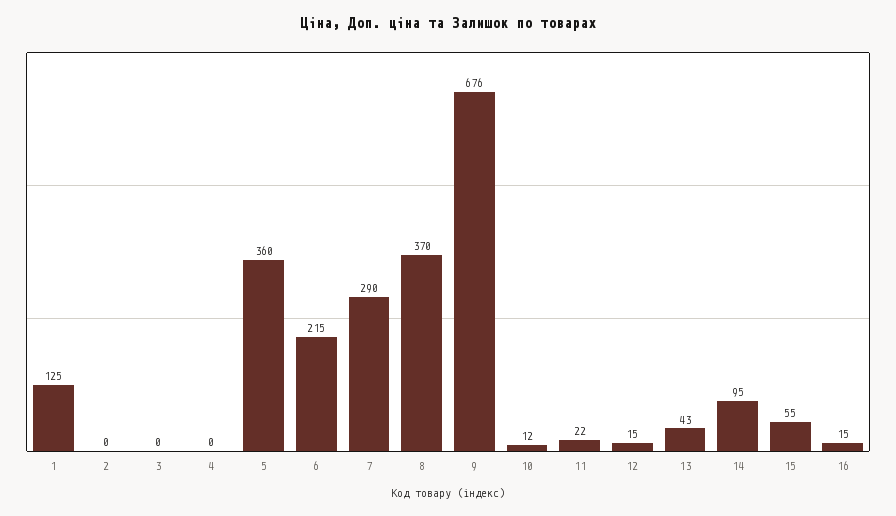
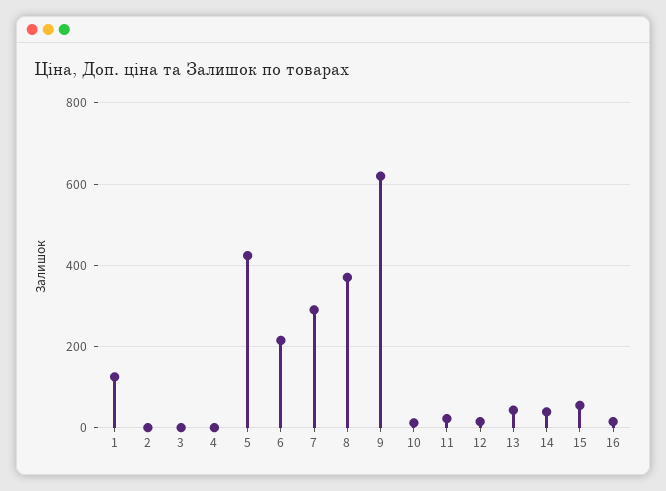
  {
    "1": 125,
    "2": 0,
    "3": 0,
    "4": 0,
-   "5": 360,
+   "5": 420,
    "6": 215,
    "7": 290,
    "8": 370,
-   "9": 676,
+   "9": 620,
    "10": 12,
    "11": 22,
    "12": 15,
    "13": 43,
-   "14": 95,
+   "14": 40,
    "15": 55,
    "16": 15
  }

